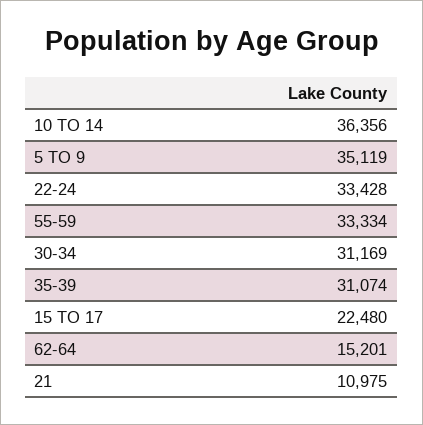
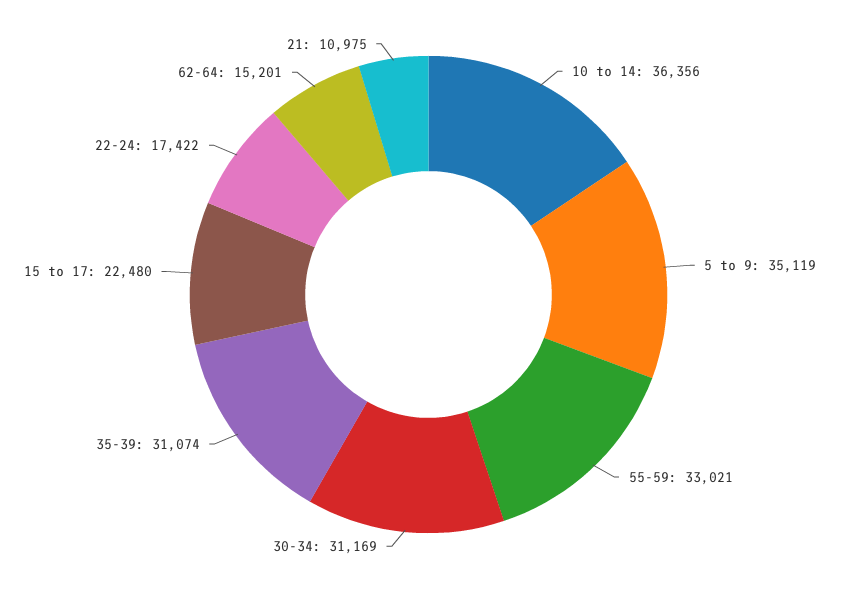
  {
    "10 TO 14": 36356,
    "5 TO 9": 35119,
-   "22-24": 33428,
+   "22-24": 17422,
-   "55-59": 33334,
+   "55-59": 33021,
    "30-34": 31169,
    "35-39": 31074,
    "15 TO 17": 22480,
    "62-64": 15201,
    "21": 10975
  }

